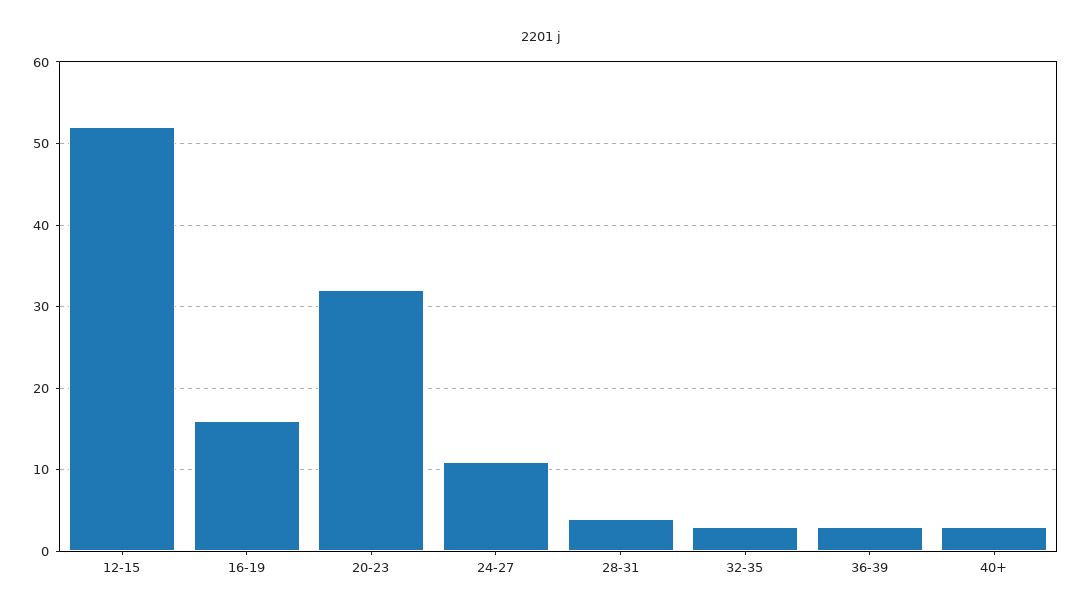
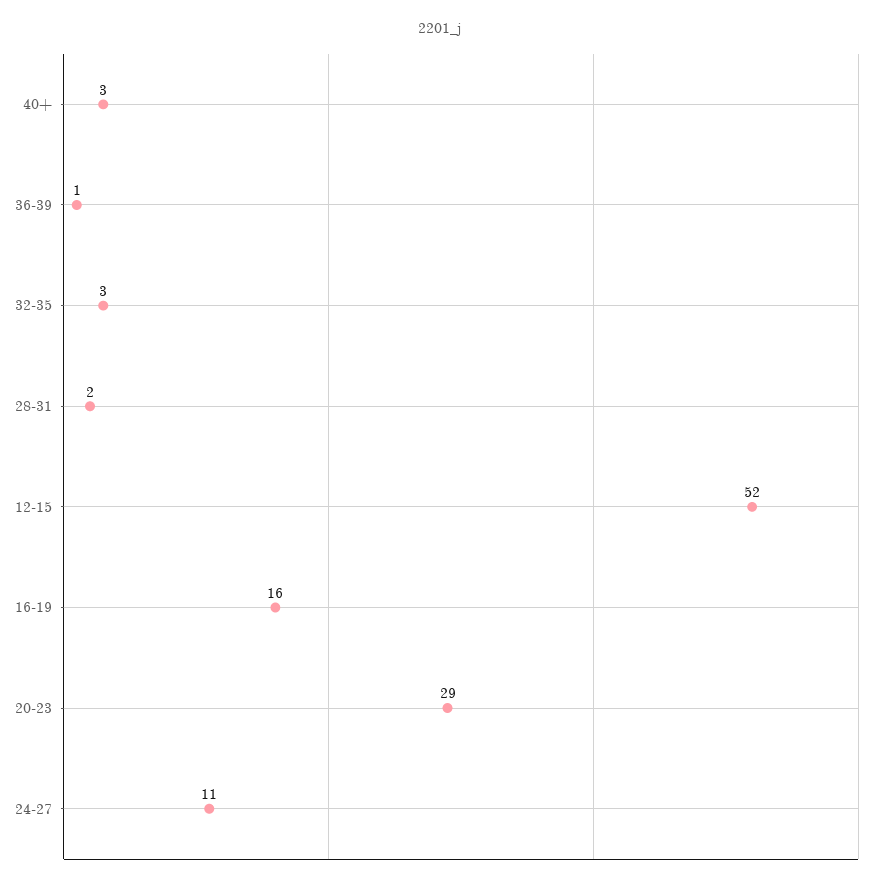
  {
    "12-15": 52,
    "16-19": 16,
-   "20-23": 32,
+   "20-23": 29,
    "24-27": 11,
-   "28-31": 4,
+   "28-31": 2,
    "32-35": 3,
-   "36-39": 3,
+   "36-39": 1,
    "40+": 3
  }

